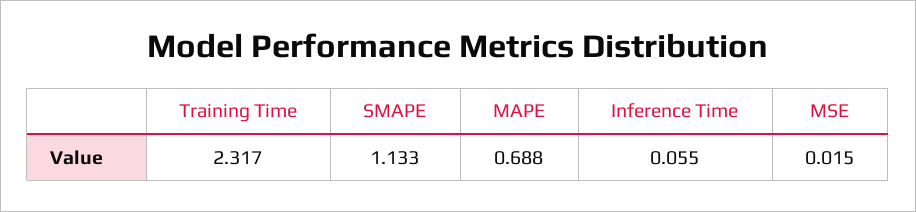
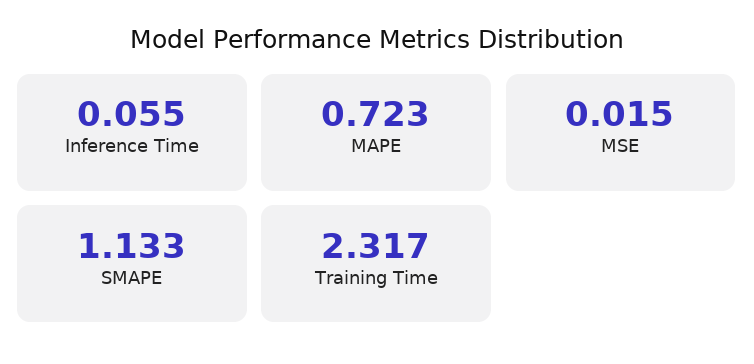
  {
    "Training Time": 2.317,
    "SMAPE": 1.133,
-   "MAPE": 0.688,
+   "MAPE": 0.723,
    "Inference Time": 0.055,
    "MSE": 0.015
  }

